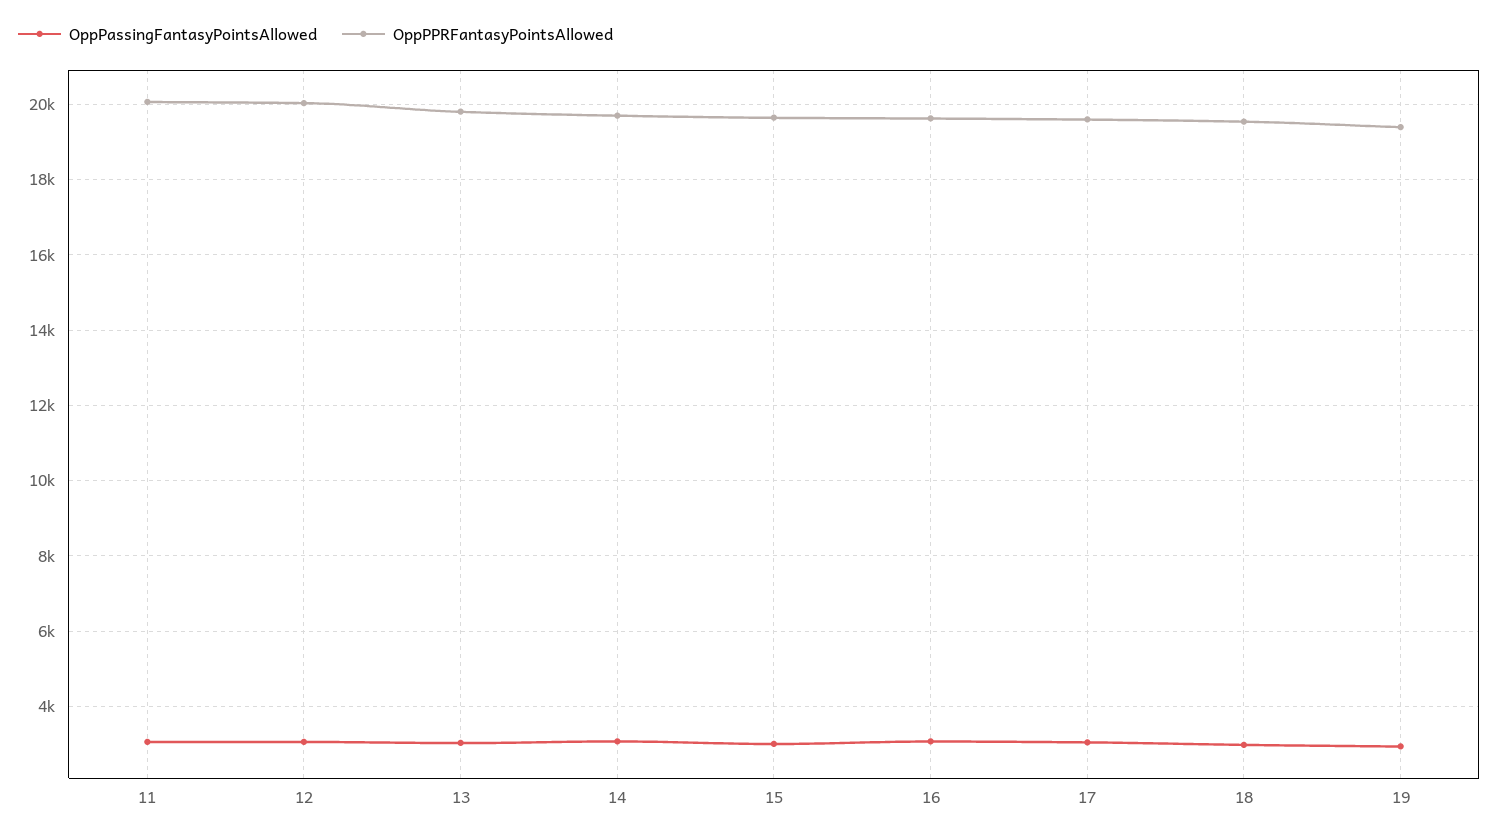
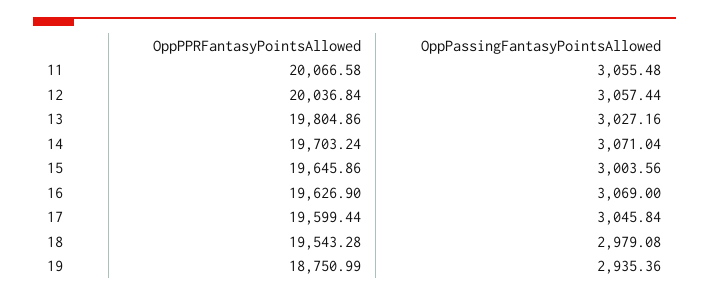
  {
    "OppPassingFantasyPointsAllowed": {
      "11": 3055.48,
      "12": 3057.44,
      "13": 3027.16,
      "14": 3071.04,
      "15": 3003.56,
      "16": 3069,
      "17": 3045.84,
      "18": 2979.08,
      "19": 2935.36
    },
    "OppPPRFantasyPointsAllowed": {
      "11": 20066.58,
      "12": 20036.84,
      "13": 19804.86,
      "14": 19703.24,
      "15": 19645.86,
      "16": 19626.9,
      "17": 19599.44,
      "18": 19543.28,
-     "19": 19400
+     "19": 18750.99
    }
  }

